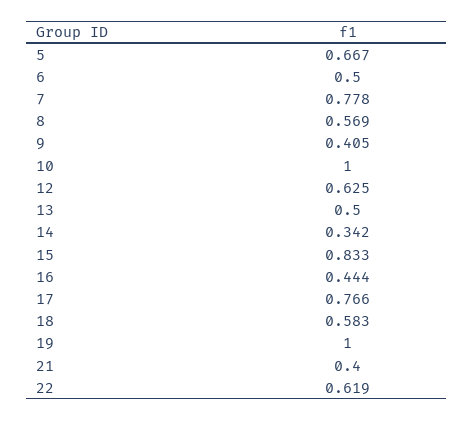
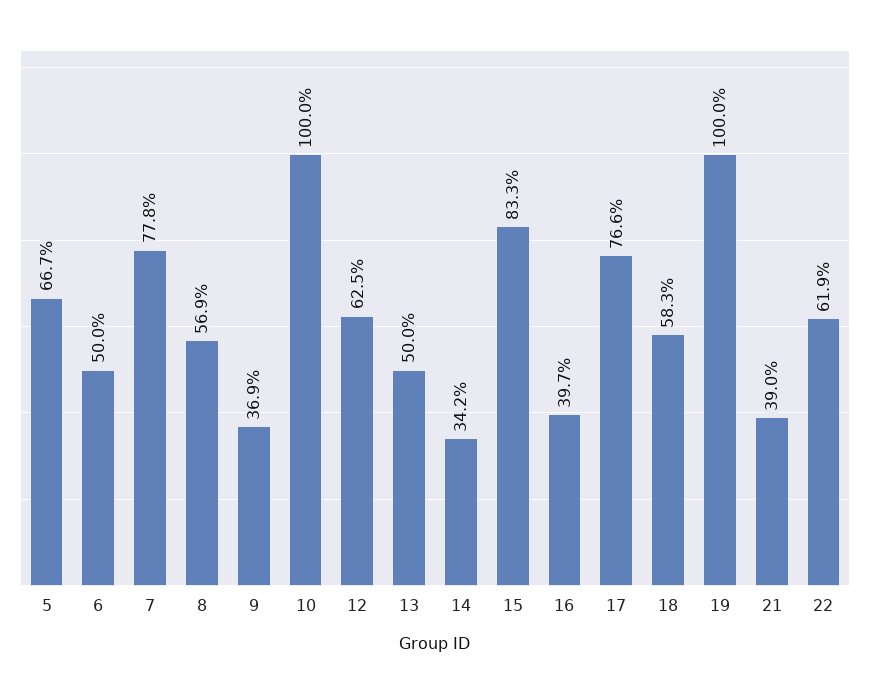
  {
    "5": 0.667,
    "6": 0.5,
    "7": 0.778,
    "8": 0.569,
-   "9": 0.405,
+   "9": 0.369,
    "10": 1,
    "12": 0.625,
    "13": 0.5,
    "14": 0.342,
    "15": 0.833,
-   "16": 0.444,
+   "16": 0.397,
    "17": 0.766,
    "18": 0.583,
    "19": 1,
-   "21": 0.4,
+   "21": 0.39,
    "22": 0.619
  }

